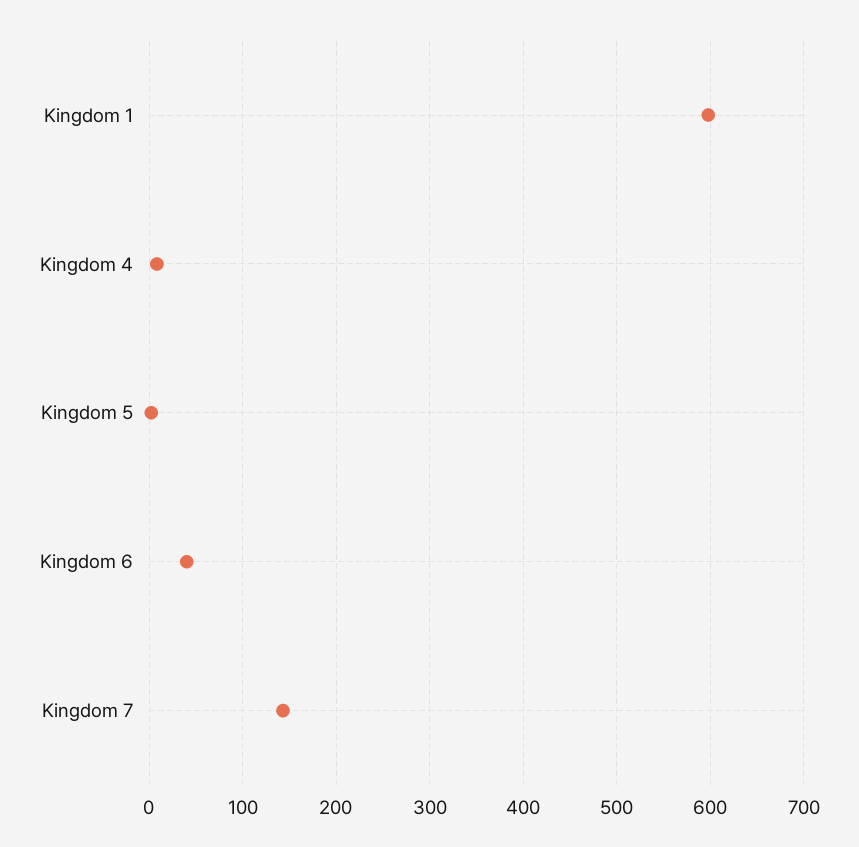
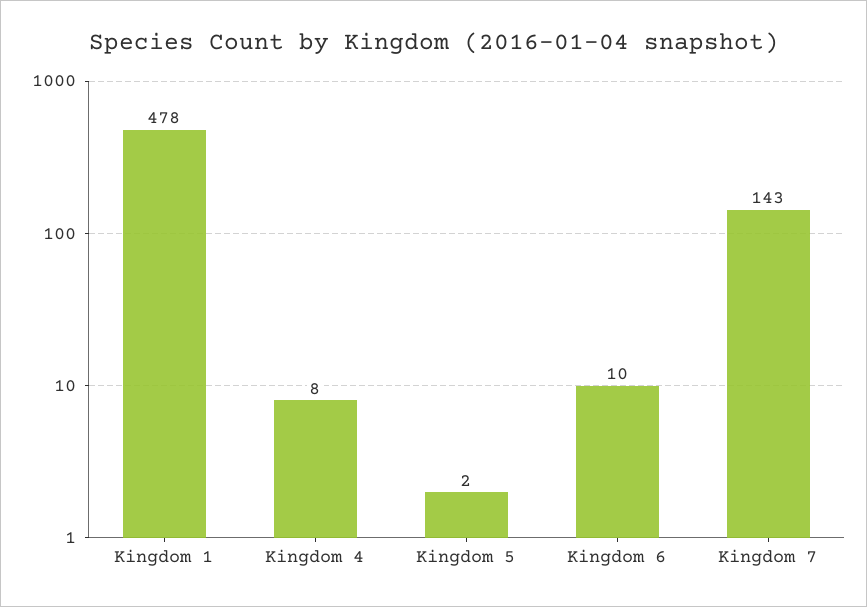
  {
-   "Kingdom 1": 600,
+   "Kingdom 1": 478,
    "Kingdom 4": 8,
    "Kingdom 5": 2,
-   "Kingdom 6": 40,
+   "Kingdom 6": 10,
    "Kingdom 7": 143
  }

